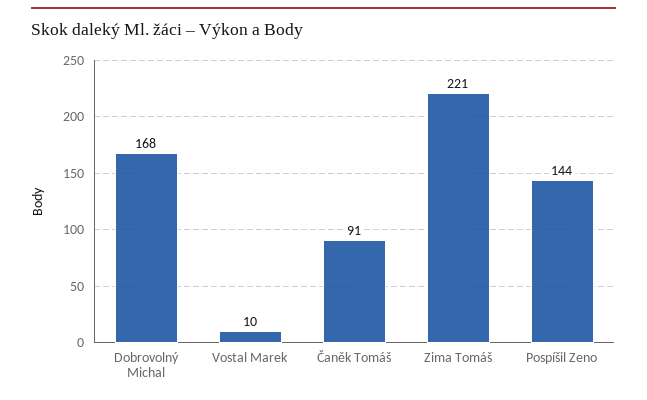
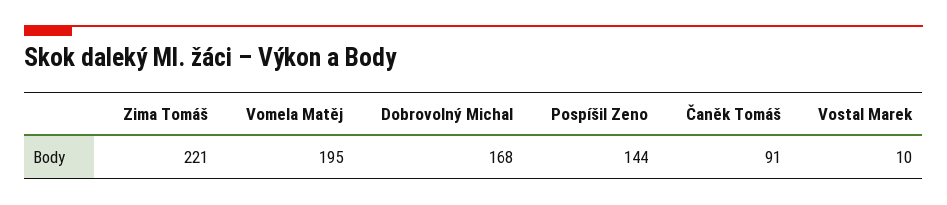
  {
    "Dobrovolný Michal": 168,
    "Vostal Marek": 10,
    "Čaněk Tomáš": 91,
    "Zima Tomáš": 221,
-   "Pospíšil Zeno": 144
+   "Pospíšil Zeno": 144,
+   "Vomela Matěj": 195
  }

